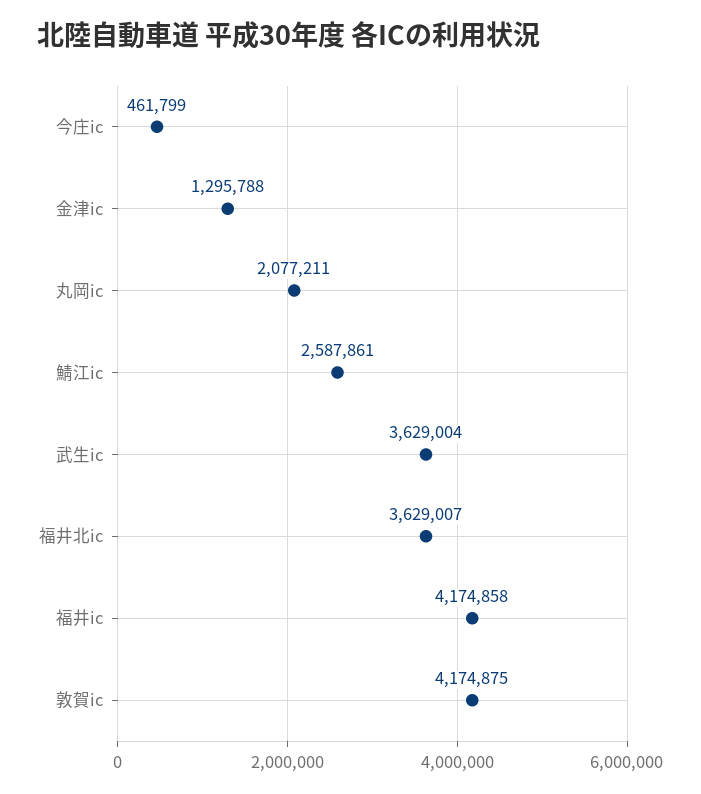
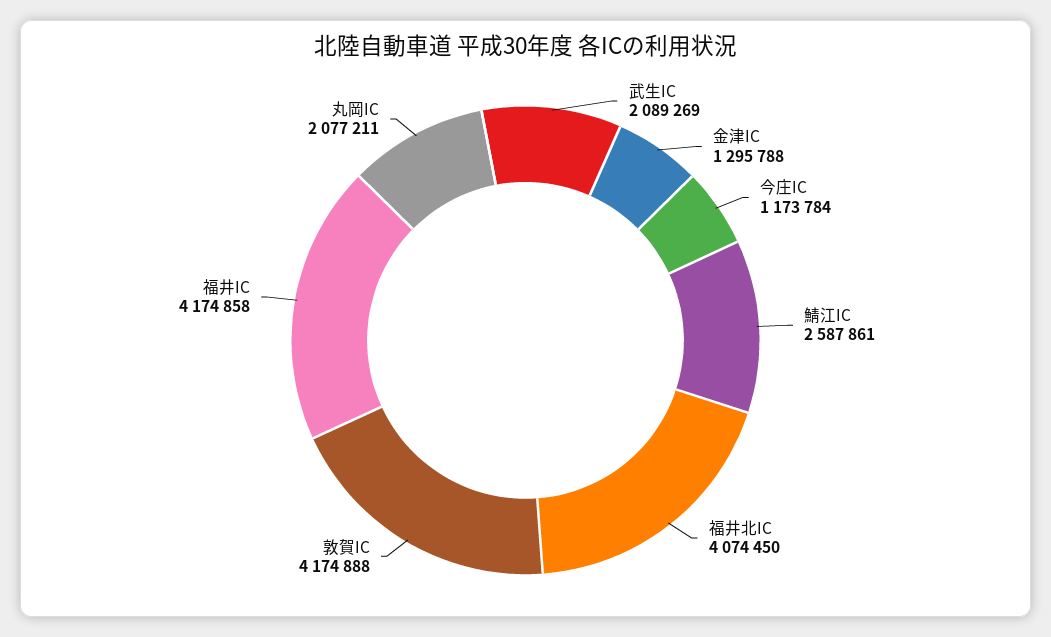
  {
-   "今庄ic": 461799,
+   "今庄ic": 1173784,
    "金津ic": 1295788,
    "丸岡ic": 2077211,
    "鯖江ic": 2587861,
-   "武生ic": 3629004,
+   "武生ic": 2089269,
-   "福井北ic": 3629007,
+   "福井北ic": 4074450,
    "福井ic": 4174858,
-   "敦賀ic": 4174875
+   "敦賀ic": 4174888
  }

